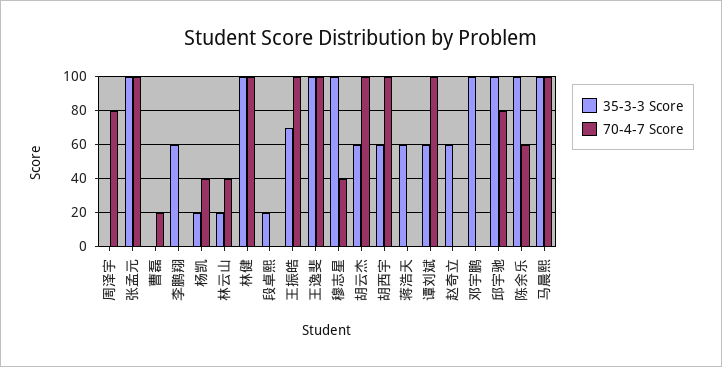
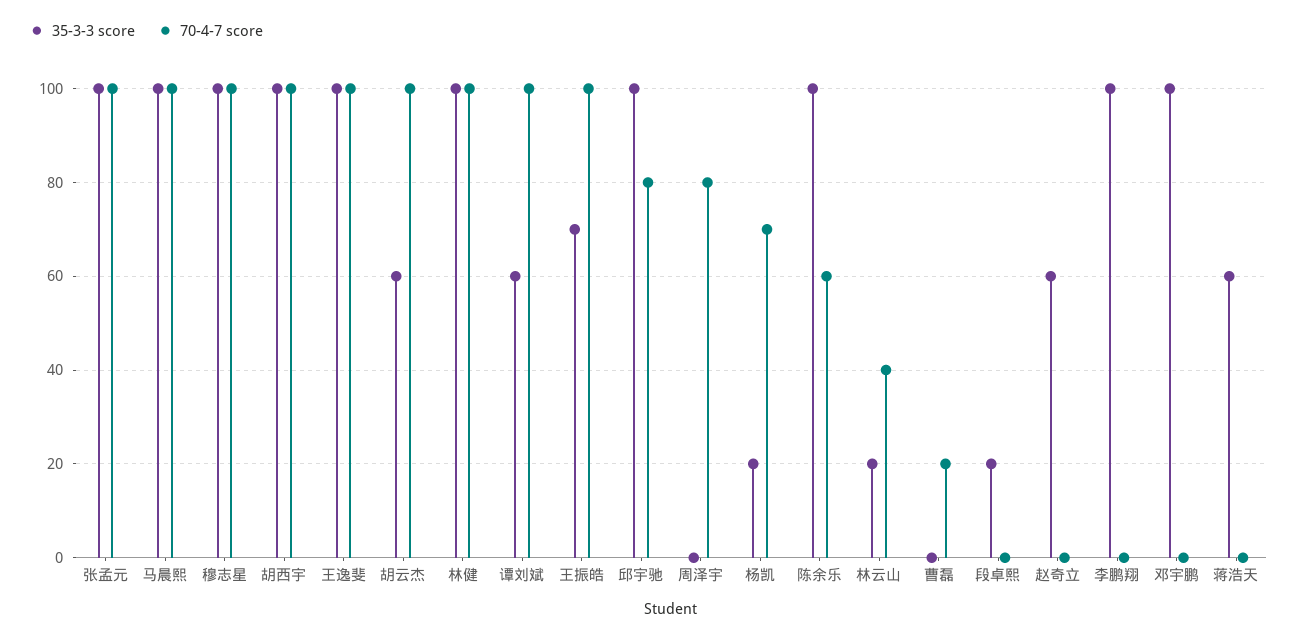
  {
    "35-3-3 Score": {
      "周泽宇": 0,
      "张孟元": 100,
      "曹磊": 0,
-     "李鹏翔": 60,
+     "李鹏翔": 100,
      "杨凯": 20,
      "林云山": 20,
      "林健": 100,
      "段卓熙": 20,
      "王振皓": 70,
      "王逸斐": 100,
      "穆志星": 100,
      "胡云杰": 60,
-     "胡西宇": 60,
+     "胡西宇": 100,
      "蒋浩天": 60,
      "谭刘斌": 60,
      "赵奇立": 60,
      "邓宇鹏": 100,
      "邱宇驰": 100,
      "陈余乐": 100,
      "马晨熙": 100
    },
    "70-4-7 Score": {
      "周泽宇": 80,
      "张孟元": 100,
      "曹磊": 20,
      "李鹏翔": 0,
-     "杨凯": 40,
+     "杨凯": 70,
      "林云山": 40,
      "林健": 100,
      "段卓熙": 0,
      "王振皓": 100,
      "王逸斐": 100,
-     "穆志星": 40,
+     "穆志星": 100,
      "胡云杰": 100,
      "胡西宇": 100,
      "蒋浩天": 0,
      "谭刘斌": 100,
      "赵奇立": 0,
      "邓宇鹏": 0,
      "邱宇驰": 80,
      "陈余乐": 60,
      "马晨熙": 100
    }
  }

